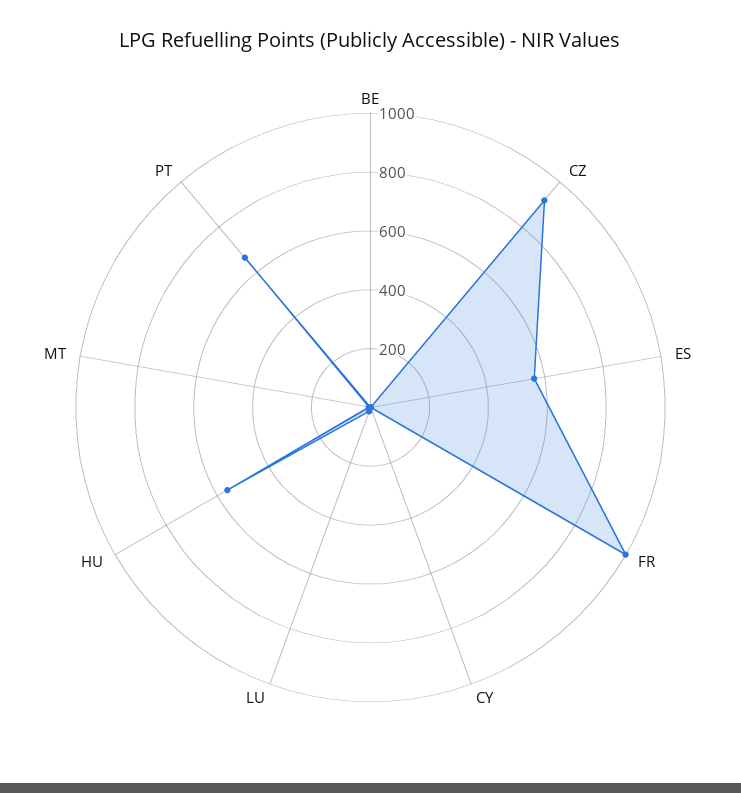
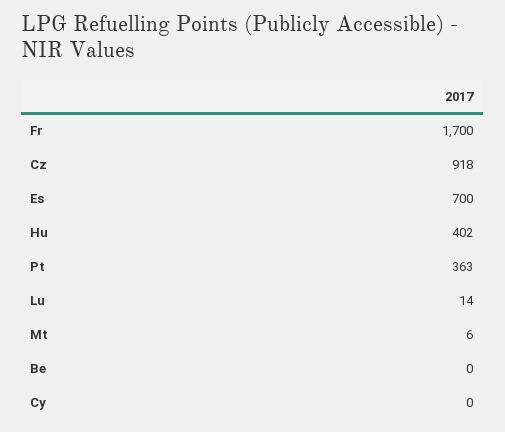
  {
    "BE": 0,
    "CZ": 918,
-   "ES": 550,
+   "ES": 700,
-   "FR": 1000,
+   "FR": 1700,
    "CY": 0,
    "LU": 14,
-   "HU": 550,
+   "HU": 402,
    "MT": 6,
-   "PT": 650
+   "PT": 363
  }

